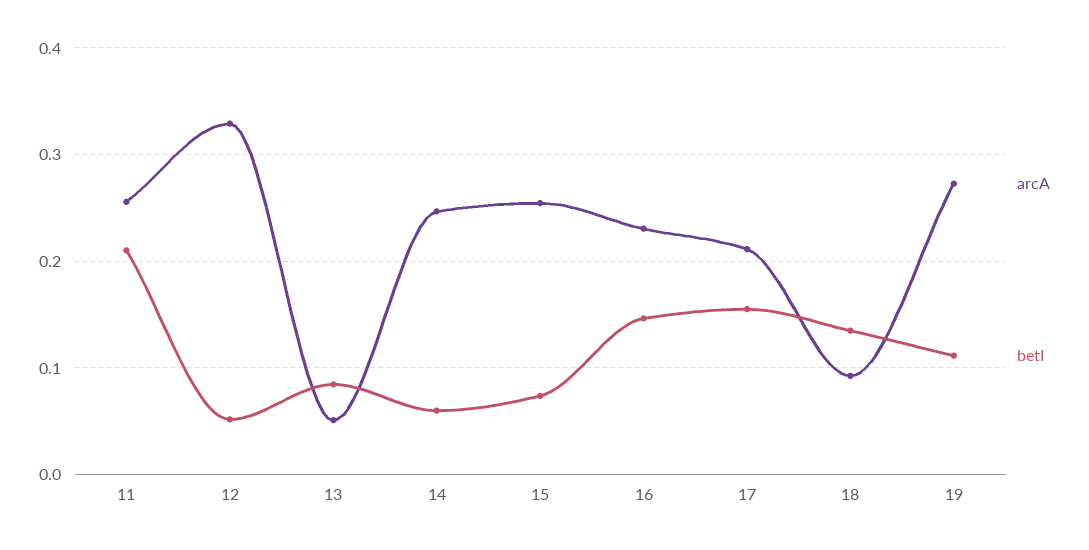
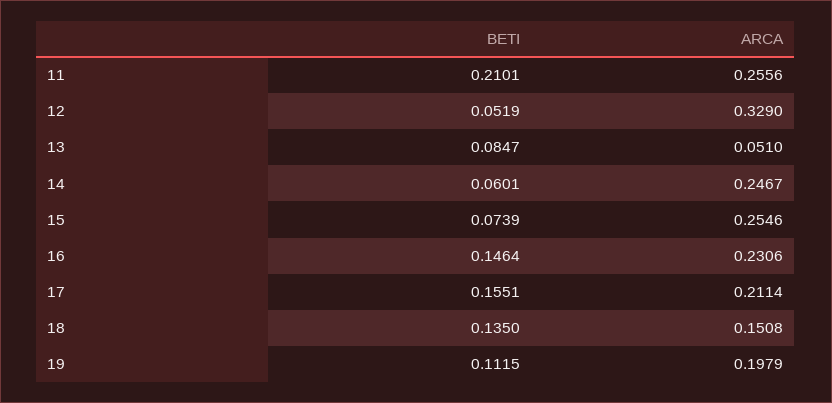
  {
    "arcA": {
      "11": 0.2556,
      "12": 0.329,
      "13": 0.051,
      "14": 0.2467,
      "15": 0.2546,
      "16": 0.2306,
      "17": 0.2114,
-     "18": 0.09,
+     "18": 0.1508,
-     "19": 0.27
+     "19": 0.1979
    },
    "betI": {
      "11": 0.2101,
      "12": 0.0519,
      "13": 0.0847,
      "14": 0.0601,
      "15": 0.0739,
      "16": 0.1464,
      "17": 0.1551,
      "18": 0.135,
      "19": 0.1115
    }
  }

